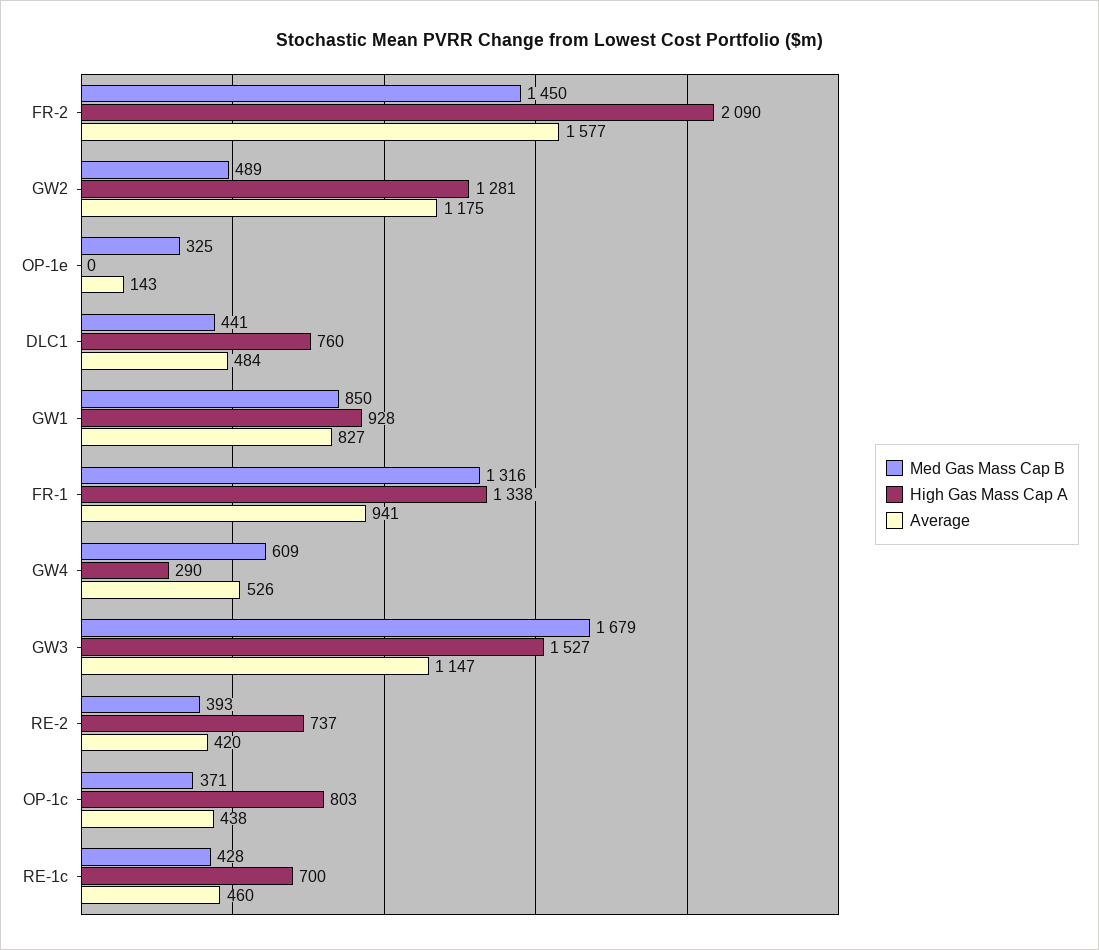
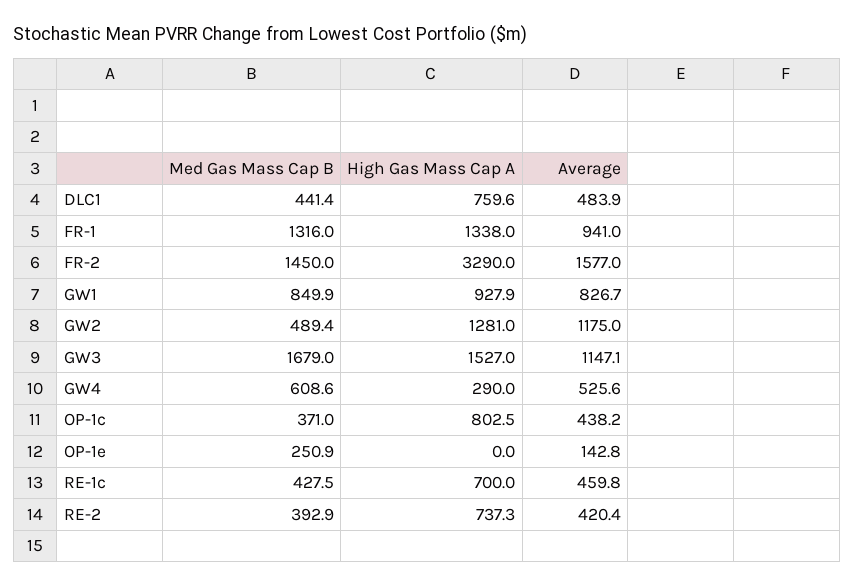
  {
    "Med Gas Mass Cap B": {
      "FR-2": 1450,
      "GW2": 489.4,
-     "OP-1e": 325,
+     "OP-1e": 250.9,
      "DLC1": 441.4,
      "GW1": 849.9,
      "FR-1": 1316,
      "GW4": 608.6,
      "GW3": 1679,
      "RE-2": 392.9,
      "OP-1c": 371,
      "RE-1c": 427.5
    },
    "High Gas Mass Cap A": {
-     "FR-2": 2090,
+     "FR-2": 3290,
      "GW2": 1281,
      "OP-1e": 0,
      "DLC1": 759.6,
      "GW1": 927.9,
      "FR-1": 1338,
      "GW4": 290,
      "GW3": 1527,
      "RE-2": 737.3,
      "OP-1c": 802.5,
      "RE-1c": 700
    },
    "Average": {
      "FR-2": 1577,
      "GW2": 1175,
      "OP-1e": 142.8,
      "DLC1": 483.9,
      "GW1": 826.7,
      "FR-1": 941,
      "GW4": 525.6,
      "GW3": 1147.1,
      "RE-2": 420.4,
      "OP-1c": 438.2,
      "RE-1c": 459.8
    }
  }

